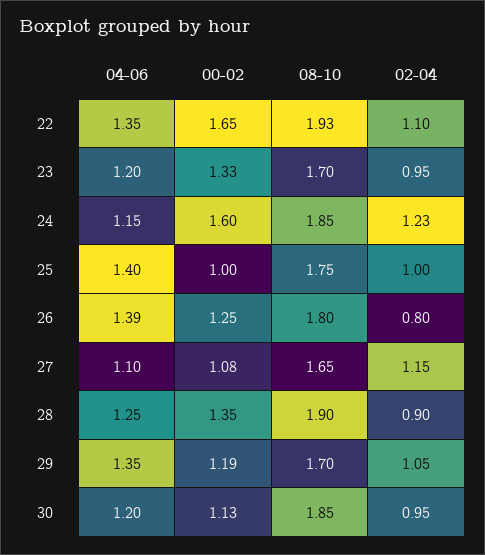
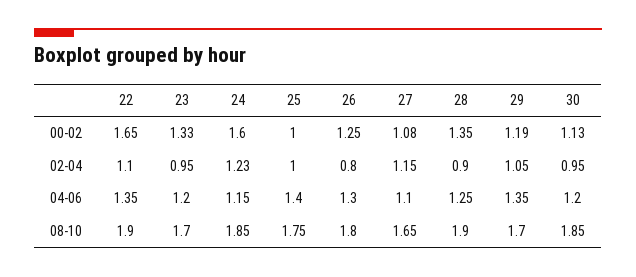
  {
    "04-06": {
      "22": 1.35,
      "23": 1.2,
      "24": 1.15,
      "25": 1.4,
-     "26": 1.39,
+     "26": 1.3,
      "27": 1.1,
      "28": 1.25,
      "29": 1.35,
      "30": 1.2
    },
    "00-02": {
      "22": 1.65,
      "23": 1.33,
      "24": 1.6,
      "25": 1,
      "26": 1.25,
      "27": 1.08,
      "28": 1.35,
      "29": 1.19,
      "30": 1.13
    },
    "08-10": {
-     "22": 1.93,
+     "22": 1.9,
      "23": 1.7,
      "24": 1.85,
      "25": 1.75,
      "26": 1.8,
      "27": 1.65,
      "28": 1.9,
      "29": 1.7,
      "30": 1.85
    },
    "02-04": {
      "22": 1.1,
      "23": 0.95,
      "24": 1.23,
      "25": 1,
      "26": 0.8,
      "27": 1.15,
      "28": 0.9,
      "29": 1.05,
      "30": 0.95
    }
  }

